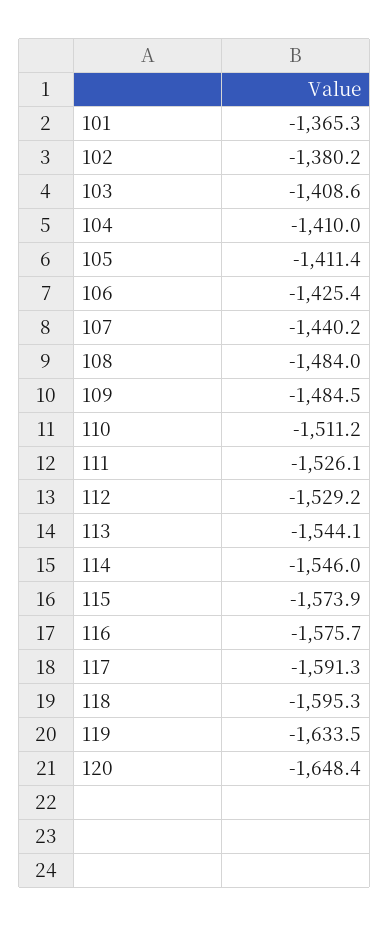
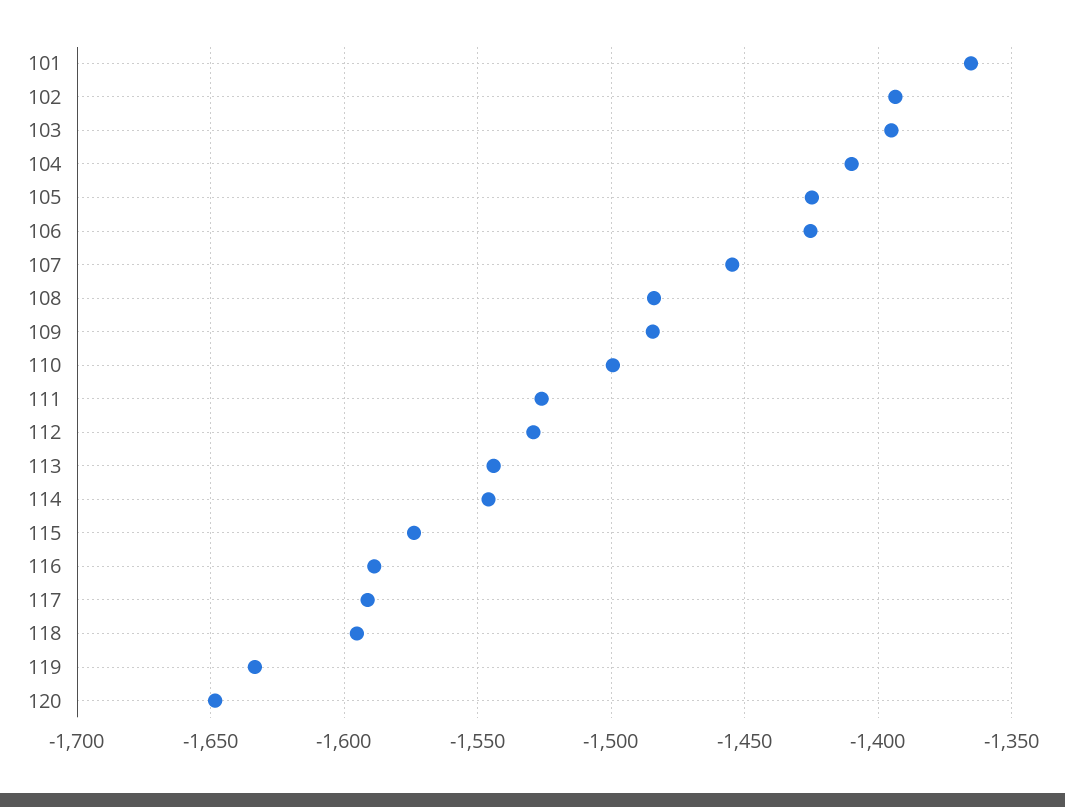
  {
    "101": -1365.3,
-   "102": -1380.2,
+   "102": -1395,
-   "103": -1408.6,
+   "103": -1395,
    "104": -1410,
-   "105": -1411.4,
+   "105": -1425,
    "106": -1425.4,
-   "107": -1440.2,
+   "107": -1455,
    "108": -1484,
    "109": -1484.5,
-   "110": -1511.2,
+   "110": -1500,
    "111": -1526.1,
    "112": -1529.2,
    "113": -1544.1,
    "114": -1546,
    "115": -1573.9,
-   "116": -1575.7,
+   "116": -1590,
    "117": -1591.3,
    "118": -1595.3,
    "119": -1633.5,
    "120": -1648.4
  }

